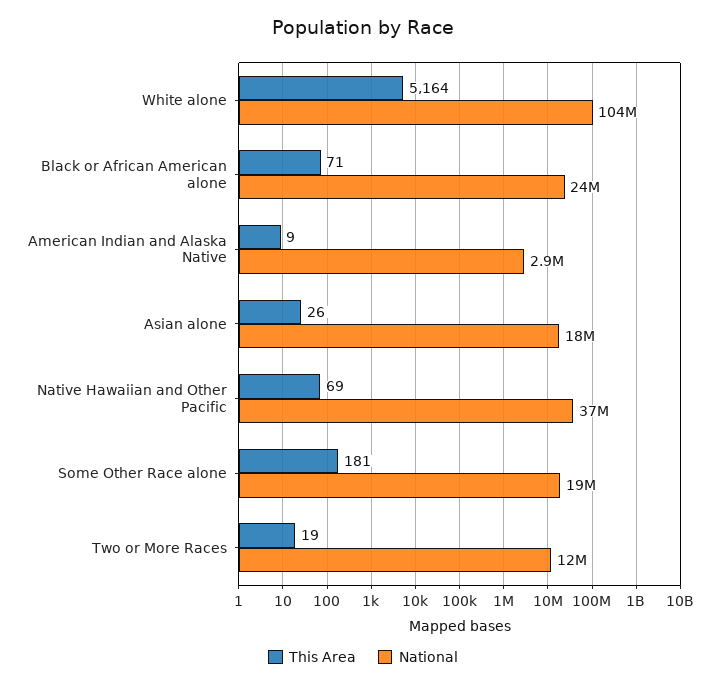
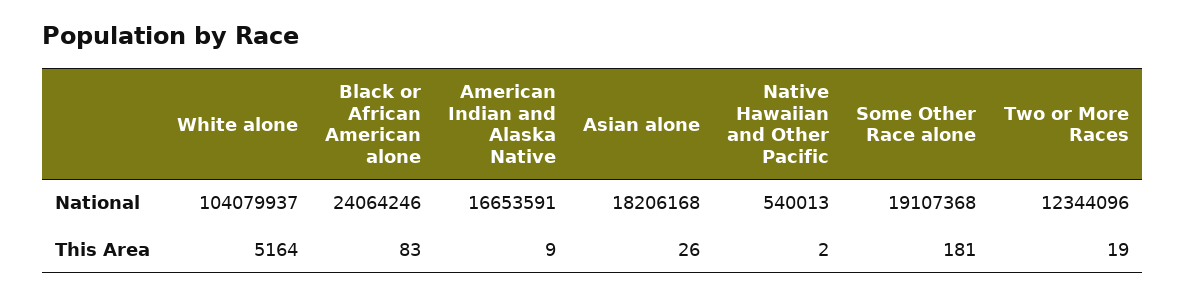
  {
    "This Area": {
      "White alone": 5164,
-     "Black or African American alone": 71,
+     "Black or African American alone": 83,
      "American Indian and Alaska Native": 9,
      "Asian alone": 26,
-     "Native Hawaiian and Other Pacific": 69,
+     "Native Hawaiian and Other Pacific": 2,
      "Some Other Race alone": 181,
      "Two or More Races": 19
    },
    "National": {
      "White alone": 104079937,
      "Black or African American alone": 24064246,
-     "American Indian and Alaska Native": 2900000,
+     "American Indian and Alaska Native": 16653591,
      "Asian alone": 18206168,
-     "Native Hawaiian and Other Pacific": 37000000,
+     "Native Hawaiian and Other Pacific": 540013,
      "Some Other Race alone": 19107368,
      "Two or More Races": 12344096
    }
  }

